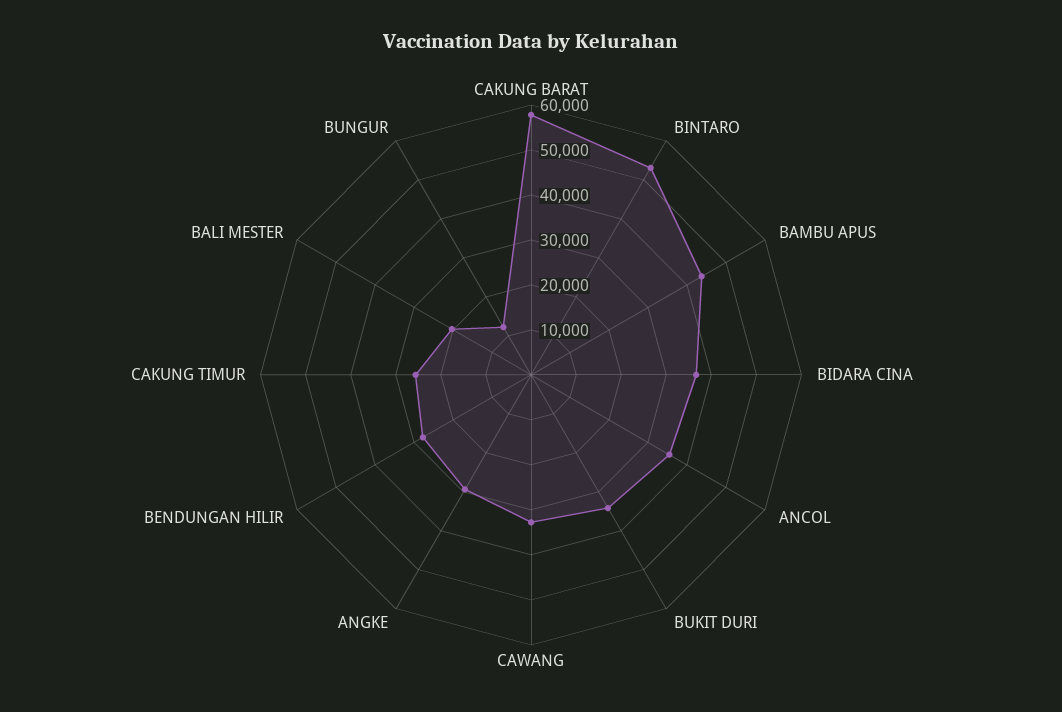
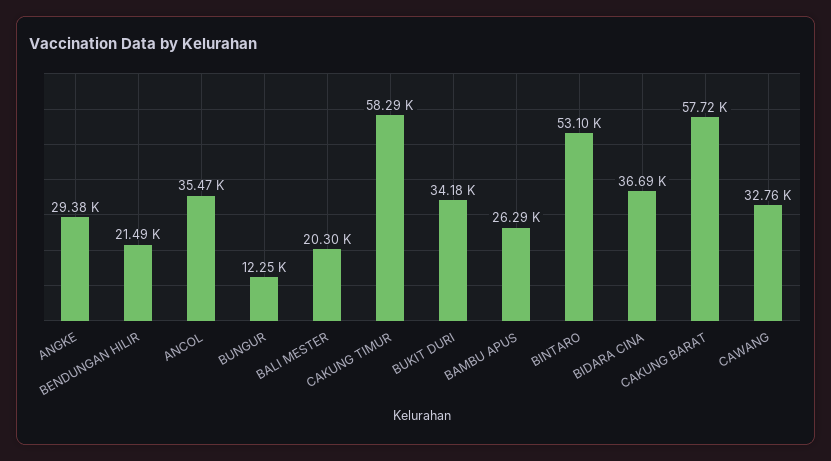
  {
    "CAKUNG BARAT": 57720,
    "BINTARO": 53100,
-   "BAMBU APUS": 44000,
+   "BAMBU APUS": 26290,
    "BIDARA CINA": 36690,
    "ANCOL": 35470,
    "BUKIT DURI": 34180,
    "CAWANG": 32760,
    "ANGKE": 29380,
-   "BENDUNGAN HILIR": 28000,
+   "BENDUNGAN HILIR": 21490,
-   "CAKUNG TIMUR": 26000,
+   "CAKUNG TIMUR": 58290,
    "BALI MESTER": 20300,
    "BUNGUR": 12250
  }

